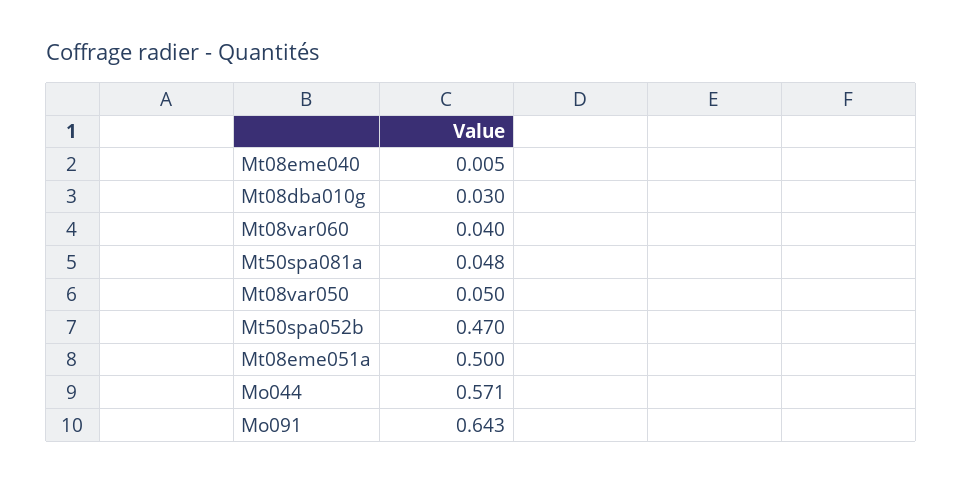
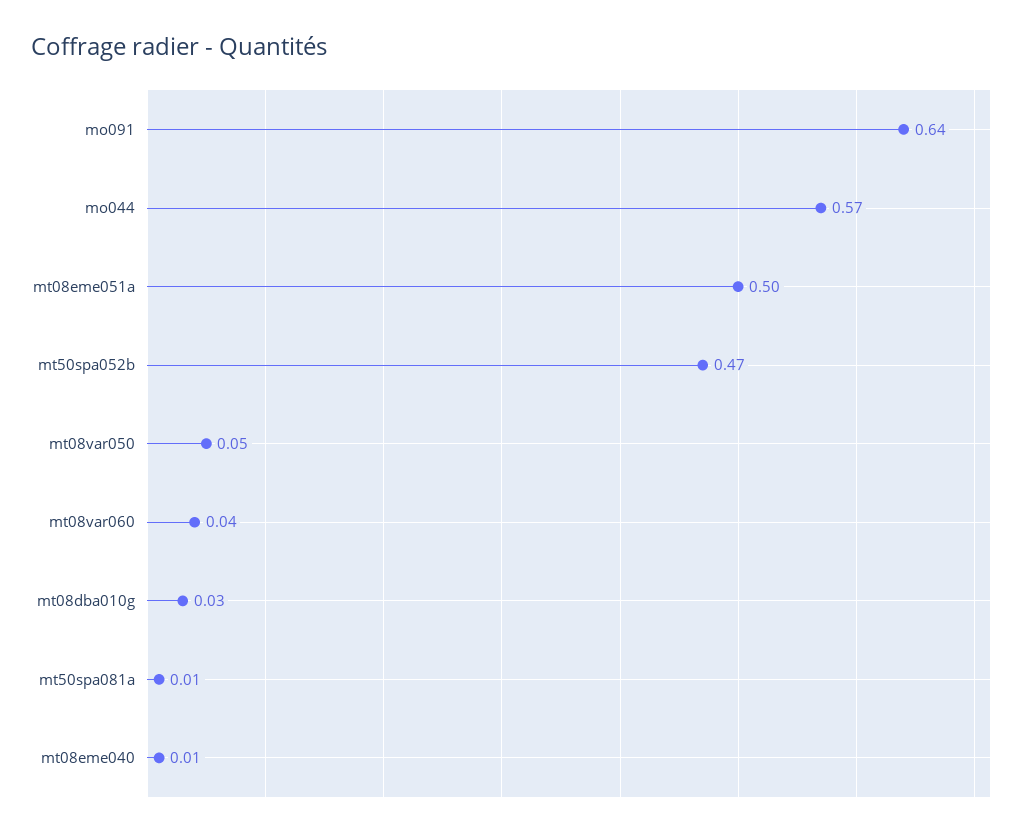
  {
    "Mt08eme040": 0.005,
    "Mt08dba010g": 0.03,
    "Mt08var060": 0.04,
-   "Mt50spa081a": 0.048,
+   "Mt50spa081a": 0.01,
    "Mt08var050": 0.05,
    "Mt50spa052b": 0.47,
    "Mt08eme051a": 0.5,
    "Mo044": 0.571,
    "Mo091": 0.643
  }

